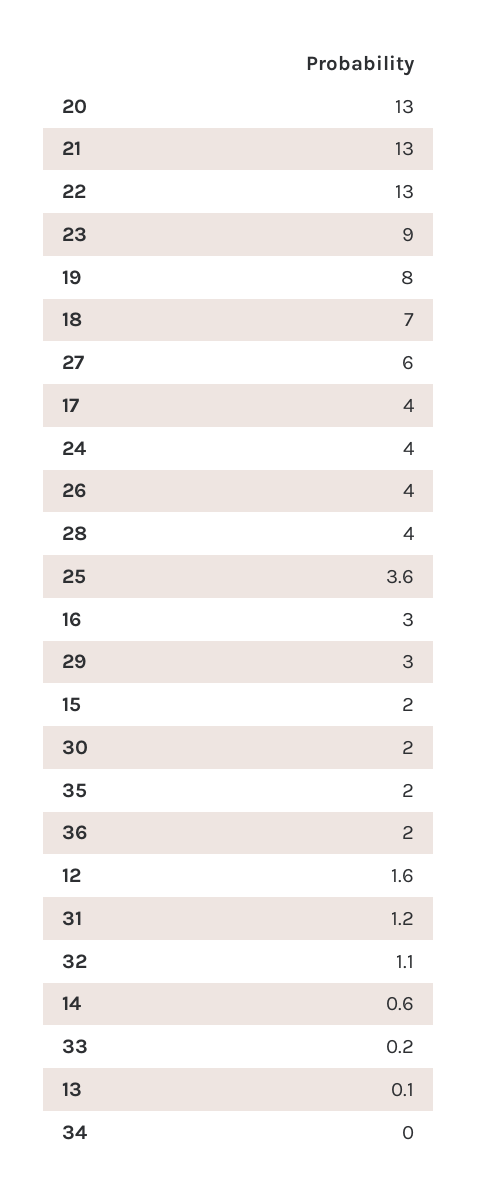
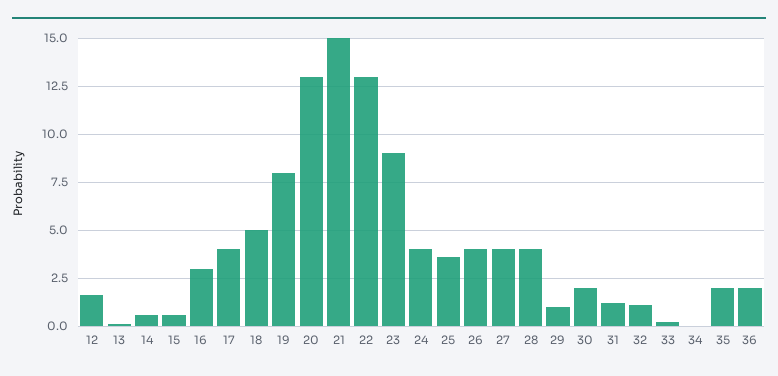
  {
    "20": 13,
-   "21": 13,
+   "21": 15,
    "22": 13,
    "23": 9,
    "19": 8,
-   "18": 7,
+   "18": 5,
-   "27": 6,
+   "27": 4,
    "17": 4,
    "24": 4,
    "26": 4,
    "28": 4,
    "25": 3.6,
    "16": 3,
-   "29": 3,
+   "29": 1,
-   "15": 2,
+   "15": 0.5,
    "30": 2,
    "35": 2,
    "36": 2,
    "12": 1.6,
    "31": 1.2,
    "32": 1.1,
    "14": 0.6,
    "33": 0.2,
    "13": 0.1,
    "34": 0
  }

